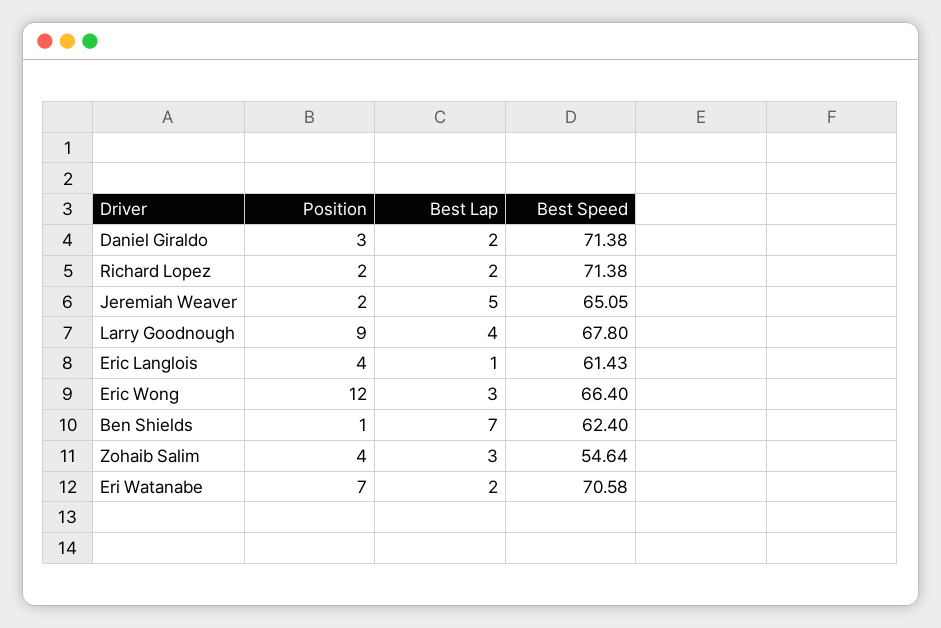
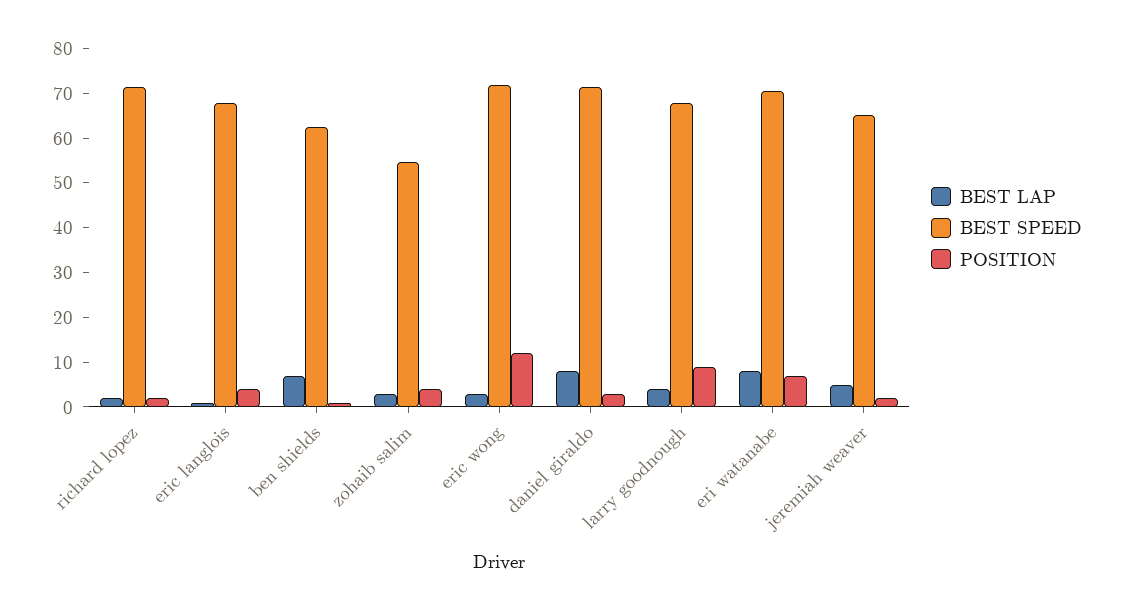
  {
    "Position": {
      "Daniel Giraldo": 3,
      "Richard Lopez": 2,
      "Jeremiah Weaver": 2,
      "Larry Goodnough": 9,
      "Eric Langlois": 4,
      "Eric Wong": 12,
      "Ben Shields": 1,
      "Zohaib Salim": 4,
      "Eri Watanabe": 7
    },
    "Best Lap": {
-     "Daniel Giraldo": 2,
+     "Daniel Giraldo": 8,
      "Richard Lopez": 2,
      "Jeremiah Weaver": 5,
      "Larry Goodnough": 4,
      "Eric Langlois": 1,
      "Eric Wong": 3,
      "Ben Shields": 7,
      "Zohaib Salim": 3,
-     "Eri Watanabe": 2
+     "Eri Watanabe": 8
    },
    "Best Speed": {
      "Daniel Giraldo": 71.38,
      "Richard Lopez": 71.38,
      "Jeremiah Weaver": 65.05,
      "Larry Goodnough": 67.8,
-     "Eric Langlois": 61.43,
+     "Eric Langlois": 68,
-     "Eric Wong": 66.4,
+     "Eric Wong": 72,
      "Ben Shields": 62.4,
      "Zohaib Salim": 54.64,
      "Eri Watanabe": 70.58
    }
  }

